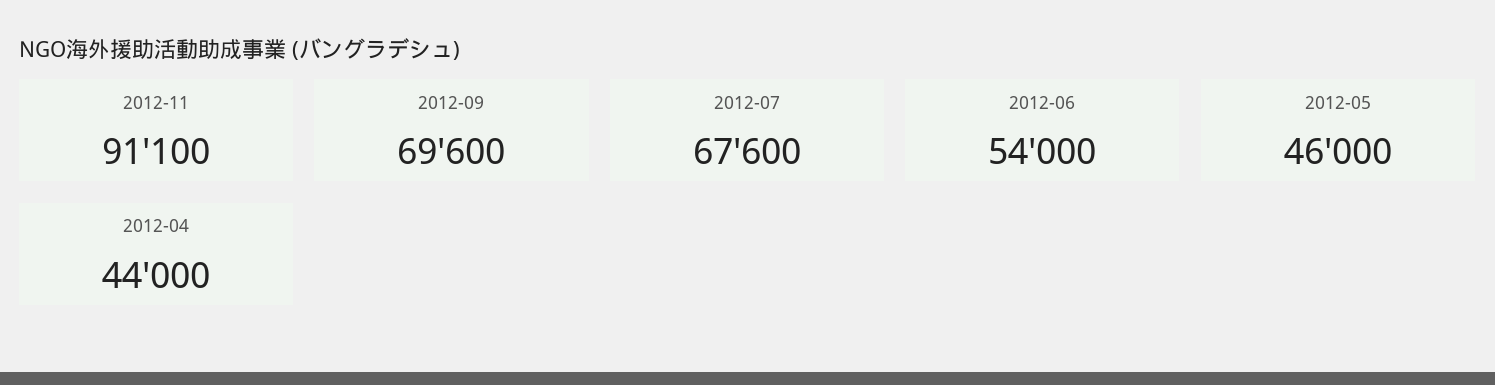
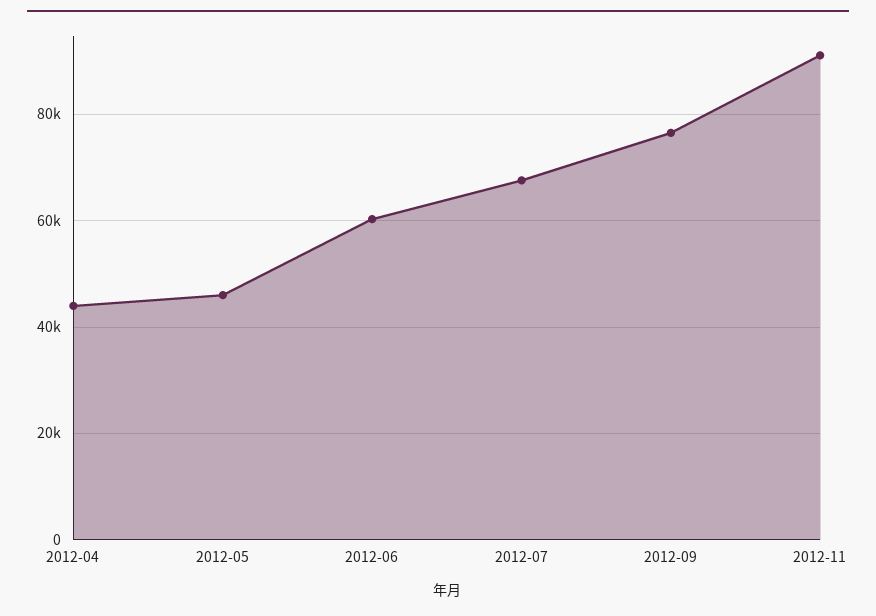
  {
    "2012-11": 91100,
-   "2012-09": 69600,
+   "2012-09": 76000,
    "2012-07": 67600,
-   "2012-06": 54000,
+   "2012-06": 60000,
    "2012-05": 46000,
    "2012-04": 44000
  }

